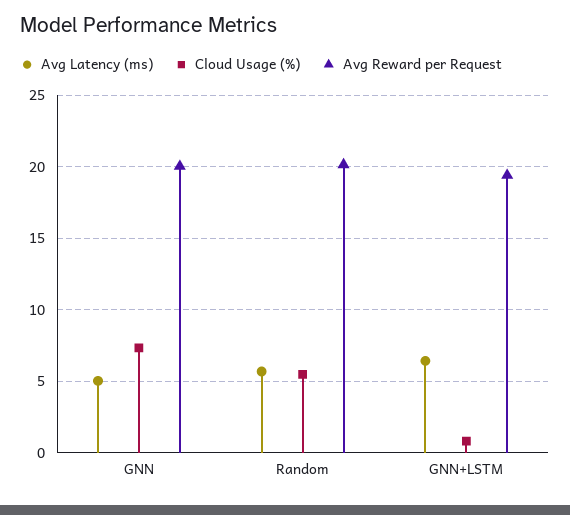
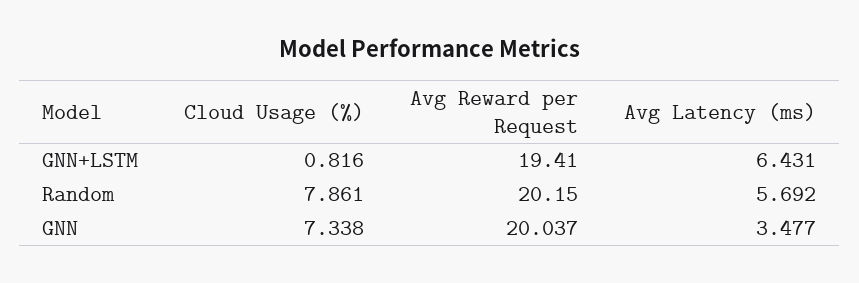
  {
    "Avg Latency (ms)": {
-     "GNN": 5,
+     "GNN": 3.477,
      "Random": 5.692,
      "GNN+LSTM": 6.431
    },
    "Cloud Usage (%)": {
      "GNN": 7.338,
-     "Random": 5.5,
+     "Random": 7.861,
      "GNN+LSTM": 0.816
    },
    "Avg Reward per Request": {
      "GNN": 20.037,
      "Random": 20.15,
      "GNN+LSTM": 19.41
    }
  }

